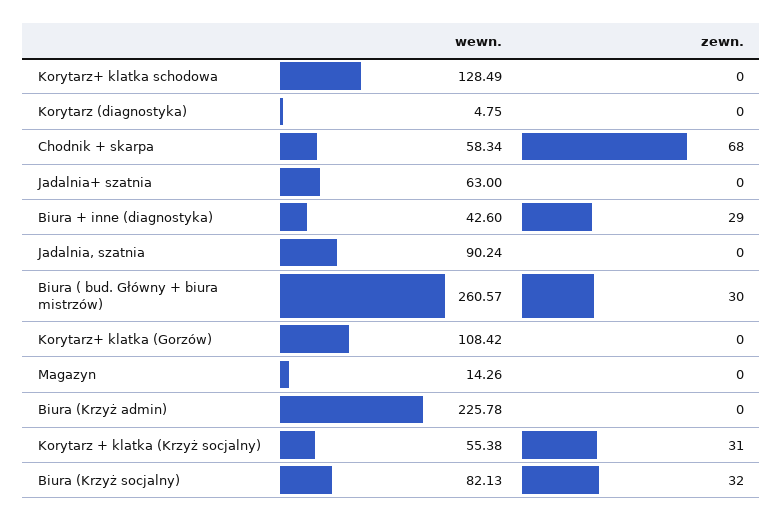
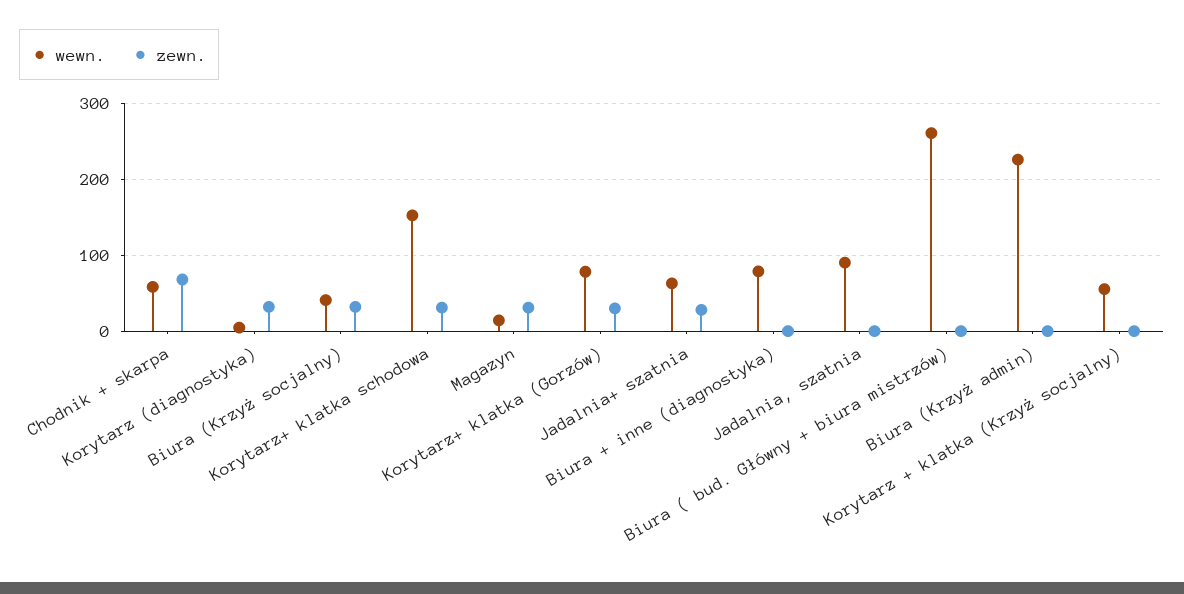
  {
    "wewn.": {
-     "Korytarz+ klatka schodowa": 128.49,
+     "Korytarz+ klatka schodowa": 150,
      "Korytarz (diagnostyka)": 4.75,
      "Chodnik + skarpa": 58.34,
      "Jadalnia+ szatnia": 63,
-     "Biura + inne (diagnostyka)": 42.6,
+     "Biura + inne (diagnostyka)": 80,
      "Jadalnia, szatnia": 90.24,
      "Biura ( bud. Główny + biura mistrzów)": 260.57,
-     "Korytarz+ klatka (Gorzów)": 108.42,
+     "Korytarz+ klatka (Gorzów)": 80,
      "Magazyn": 14.26,
      "Biura (Krzyż admin)": 225.78,
      "Korytarz + klatka (Krzyż socjalny)": 55.38,
-     "Biura (Krzyż socjalny)": 82.13
+     "Biura (Krzyż socjalny)": 40
    },
    "zewn.": {
-     "Korytarz+ klatka schodowa": 0,
+     "Korytarz+ klatka schodowa": 30,
-     "Korytarz (diagnostyka)": 0,
+     "Korytarz (diagnostyka)": 30,
      "Chodnik + skarpa": 68,
-     "Jadalnia+ szatnia": 0,
+     "Jadalnia+ szatnia": 30,
-     "Biura + inne (diagnostyka)": 29,
+     "Biura + inne (diagnostyka)": 0,
      "Jadalnia, szatnia": 0,
-     "Biura ( bud. Główny + biura mistrzów)": 30,
+     "Biura ( bud. Główny + biura mistrzów)": 0,
-     "Korytarz+ klatka (Gorzów)": 0,
+     "Korytarz+ klatka (Gorzów)": 30,
-     "Magazyn": 0,
+     "Magazyn": 30,
      "Biura (Krzyż admin)": 0,
-     "Korytarz + klatka (Krzyż socjalny)": 31,
+     "Korytarz + klatka (Krzyż socjalny)": 0,
      "Biura (Krzyż socjalny)": 32
    }
  }

